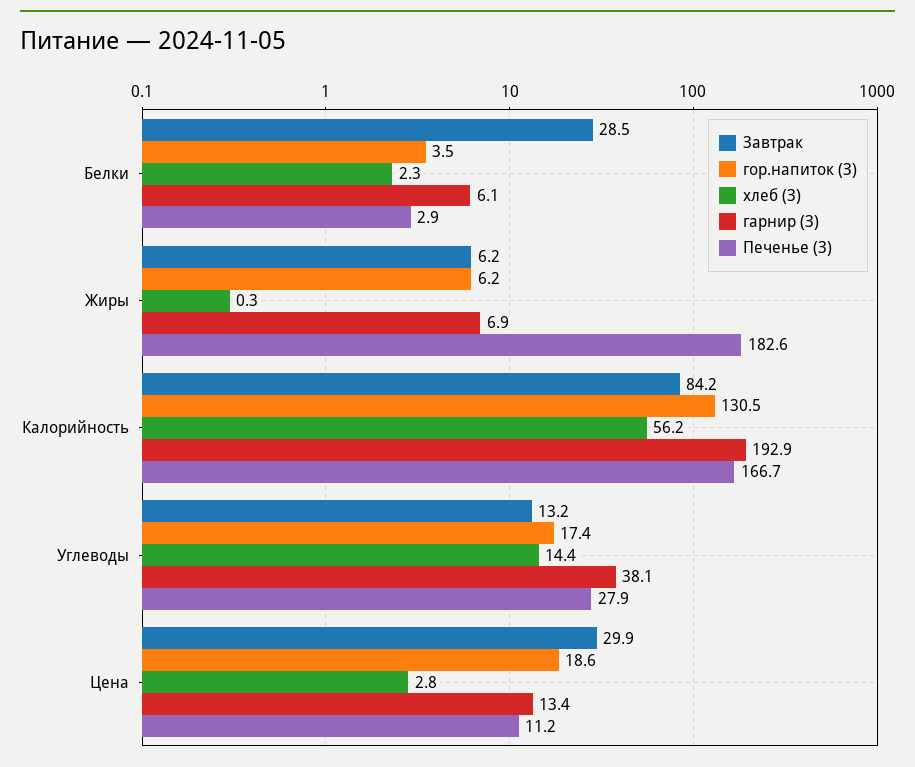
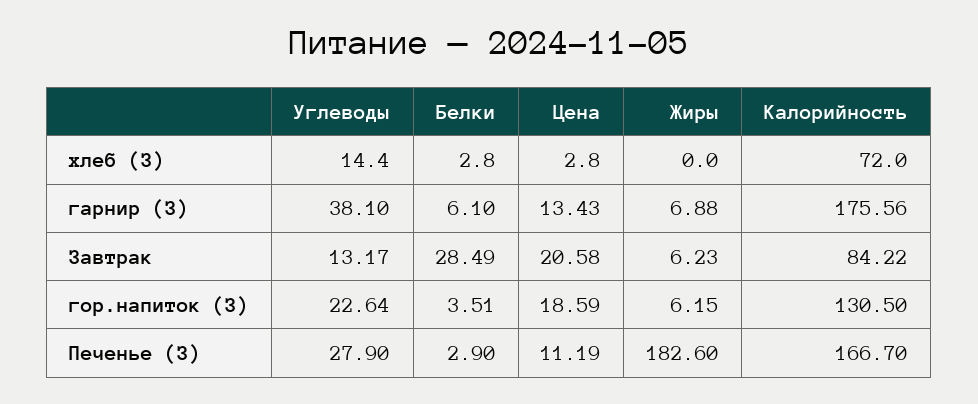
  {
    "Завтрак": {
      "Белки": 28.49,
      "Жиры": 6.23,
      "Калорийность": 84.22,
      "Углеводы": 13.17,
-     "Цена": 29.9
+     "Цена": 20.58
    },
    "гор.напиток (З)": {
      "Белки": 3.51,
      "Жиры": 6.15,
      "Калорийность": 130.5,
-     "Углеводы": 17.4,
+     "Углеводы": 22.64,
      "Цена": 18.59
    },
    "хлеб (З)": {
-     "Белки": 2.3,
+     "Белки": 2.8,
-     "Жиры": 0.3,
+     "Жиры": 0,
-     "Калорийность": 56.2,
+     "Калорийность": 72,
      "Углеводы": 14.4,
      "Цена": 2.8
    },
    "гарнир (З)": {
      "Белки": 6.1,
      "Жиры": 6.88,
-     "Калорийность": 192.9,
+     "Калорийность": 175.56,
      "Углеводы": 38.1,
      "Цена": 13.43
    },
    "Печенье (З)": {
      "Белки": 2.9,
      "Жиры": 182.6,
      "Калорийность": 166.7,
      "Углеводы": 27.9,
      "Цена": 11.19
    }
  }

